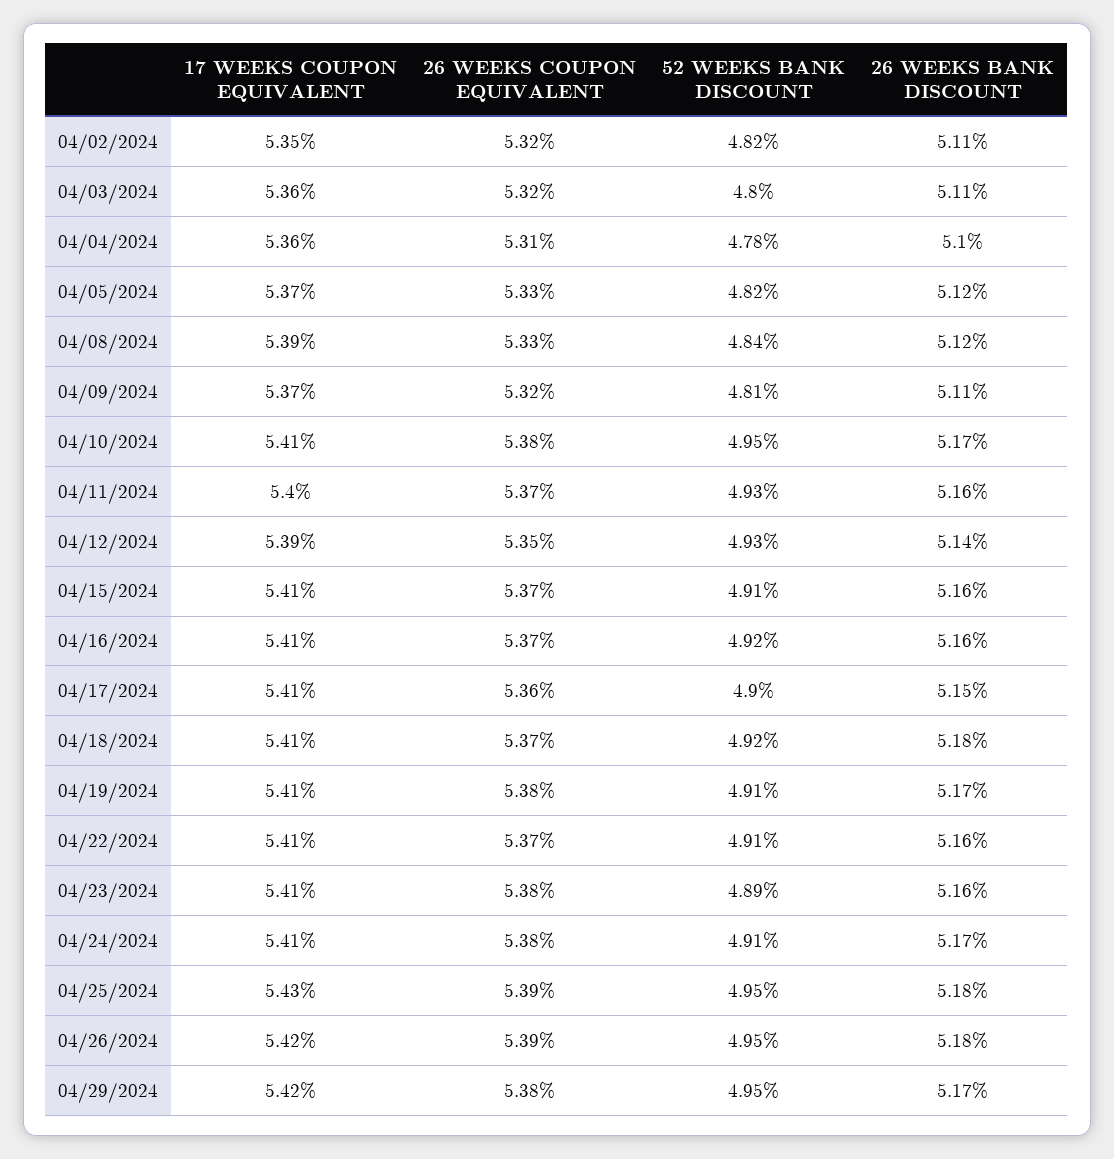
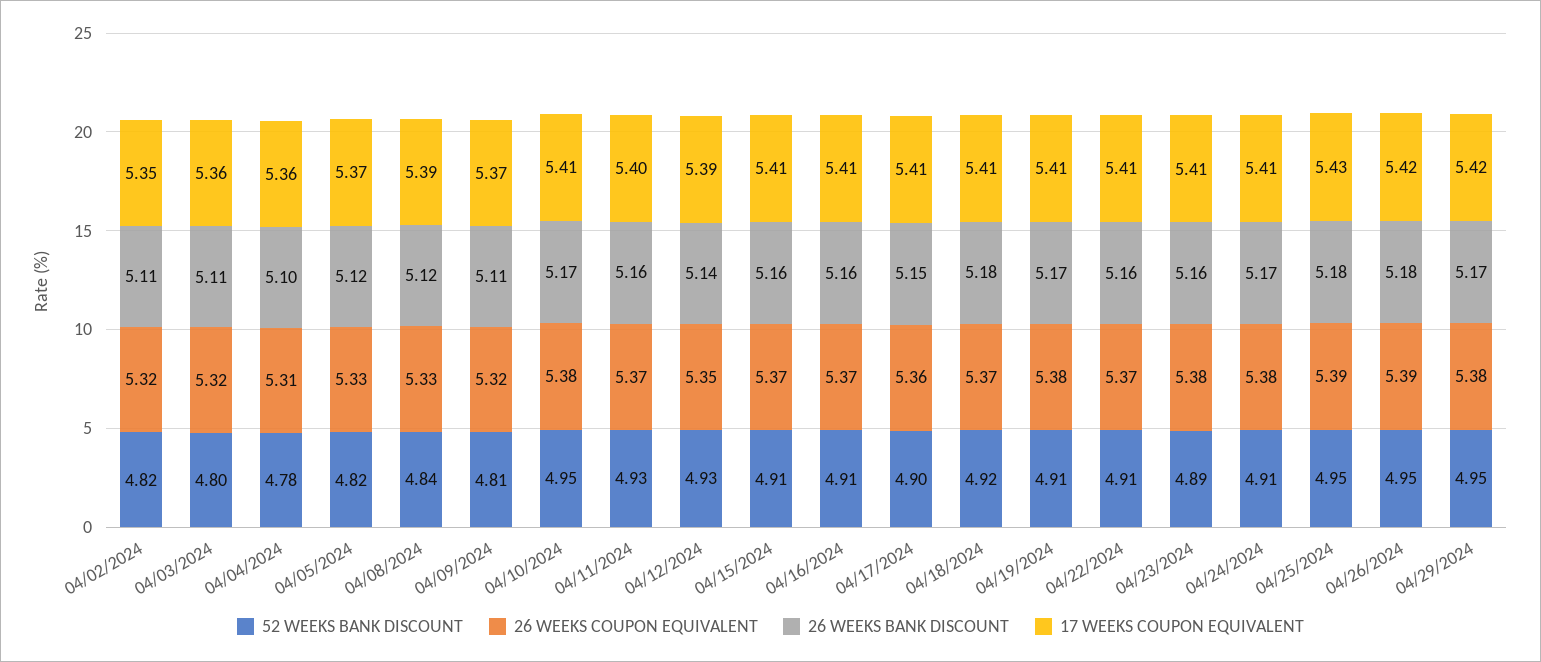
  {
    "17 WEEKS COUPON EQUIVALENT": {
      "04/02/2024": 5.35,
      "04/03/2024": 5.36,
      "04/04/2024": 5.36,
      "04/05/2024": 5.37,
      "04/08/2024": 5.39,
      "04/09/2024": 5.37,
      "04/10/2024": 5.41,
      "04/11/2024": 5.4,
      "04/12/2024": 5.39,
      "04/15/2024": 5.41,
      "04/16/2024": 5.41,
      "04/17/2024": 5.41,
      "04/18/2024": 5.41,
      "04/19/2024": 5.41,
      "04/22/2024": 5.41,
      "04/23/2024": 5.41,
      "04/24/2024": 5.41,
      "04/25/2024": 5.43,
      "04/26/2024": 5.42,
      "04/29/2024": 5.42
    },
    "26 WEEKS COUPON EQUIVALENT": {
      "04/02/2024": 5.32,
      "04/03/2024": 5.32,
      "04/04/2024": 5.31,
      "04/05/2024": 5.33,
      "04/08/2024": 5.33,
      "04/09/2024": 5.32,
      "04/10/2024": 5.38,
      "04/11/2024": 5.37,
      "04/12/2024": 5.35,
      "04/15/2024": 5.37,
      "04/16/2024": 5.37,
      "04/17/2024": 5.36,
      "04/18/2024": 5.37,
      "04/19/2024": 5.38,
      "04/22/2024": 5.37,
      "04/23/2024": 5.38,
      "04/24/2024": 5.38,
      "04/25/2024": 5.39,
      "04/26/2024": 5.39,
      "04/29/2024": 5.38
    },
    "52 WEEKS BANK DISCOUNT": {
      "04/02/2024": 4.82,
      "04/03/2024": 4.8,
      "04/04/2024": 4.78,
      "04/05/2024": 4.82,
      "04/08/2024": 4.84,
      "04/09/2024": 4.81,
      "04/10/2024": 4.95,
      "04/11/2024": 4.93,
      "04/12/2024": 4.93,
      "04/15/2024": 4.91,
-     "04/16/2024": 4.92,
+     "04/16/2024": 4.91,
      "04/17/2024": 4.9,
      "04/18/2024": 4.92,
      "04/19/2024": 4.91,
      "04/22/2024": 4.91,
      "04/23/2024": 4.89,
      "04/24/2024": 4.91,
      "04/25/2024": 4.95,
      "04/26/2024": 4.95,
      "04/29/2024": 4.95
    },
    "26 WEEKS BANK DISCOUNT": {
      "04/02/2024": 5.11,
      "04/03/2024": 5.11,
      "04/04/2024": 5.1,
      "04/05/2024": 5.12,
      "04/08/2024": 5.12,
      "04/09/2024": 5.11,
      "04/10/2024": 5.17,
      "04/11/2024": 5.16,
      "04/12/2024": 5.14,
      "04/15/2024": 5.16,
      "04/16/2024": 5.16,
      "04/17/2024": 5.15,
      "04/18/2024": 5.18,
      "04/19/2024": 5.17,
      "04/22/2024": 5.16,
      "04/23/2024": 5.16,
      "04/24/2024": 5.17,
      "04/25/2024": 5.18,
      "04/26/2024": 5.18,
      "04/29/2024": 5.17
    }
  }

